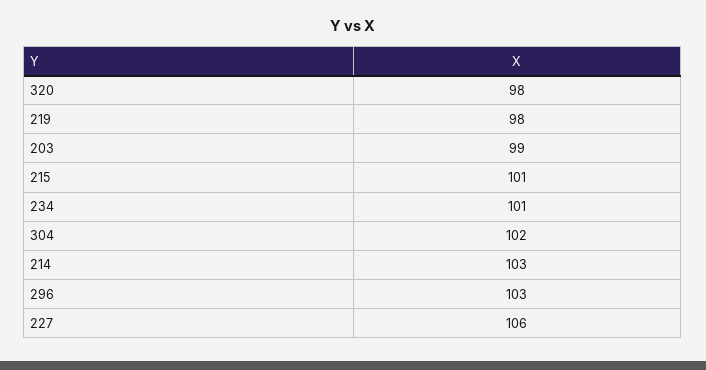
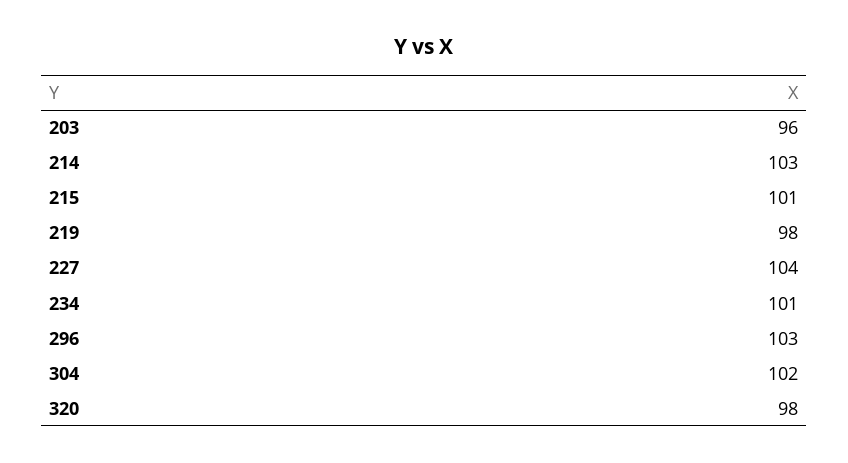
  {
    "320": 98,
    "219": 98,
-   "203": 99,
+   "203": 96,
    "215": 101,
    "234": 101,
    "304": 102,
    "214": 103,
    "296": 103,
-   "227": 106
+   "227": 104
  }

